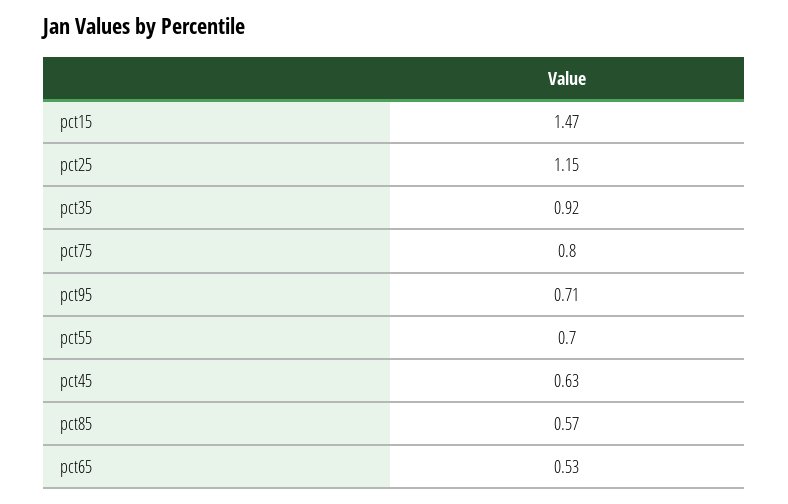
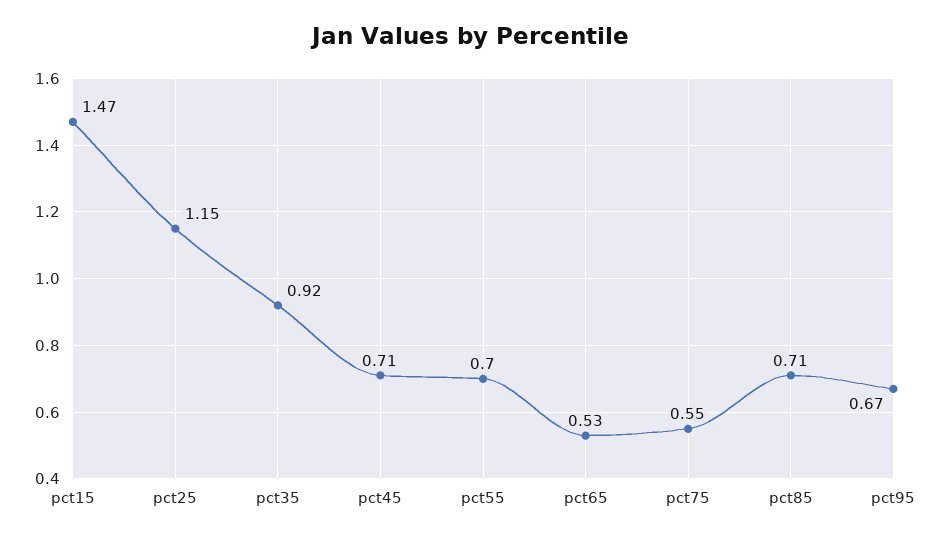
  {
    "pct15": 1.47,
    "pct25": 1.15,
    "pct35": 0.92,
-   "pct75": 0.8,
+   "pct75": 0.55,
-   "pct95": 0.71,
+   "pct95": 0.67,
    "pct55": 0.7,
-   "pct45": 0.63,
+   "pct45": 0.71,
-   "pct85": 0.57,
+   "pct85": 0.71,
    "pct65": 0.53
  }

